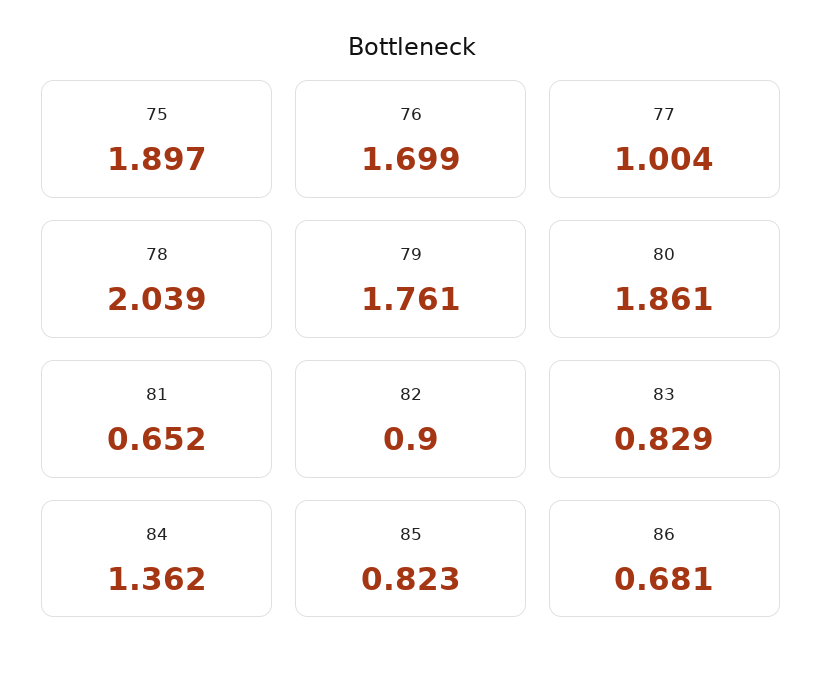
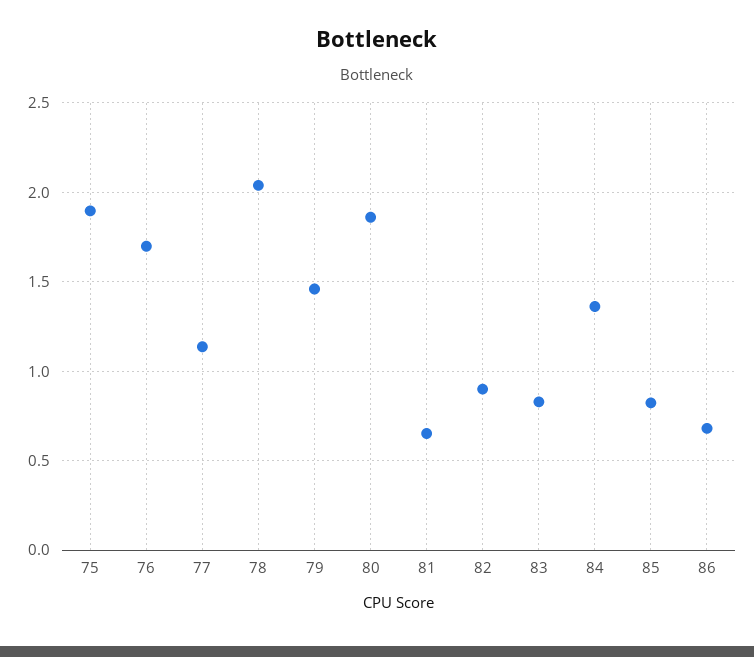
  {
    "75": 1.897,
    "76": 1.699,
-   "77": 1.004,
+   "77": 1.15,
    "78": 2.039,
-   "79": 1.761,
+   "79": 1.45,
    "80": 1.861,
    "81": 0.652,
    "82": 0.9,
    "83": 0.829,
    "84": 1.362,
    "85": 0.823,
    "86": 0.681
  }

